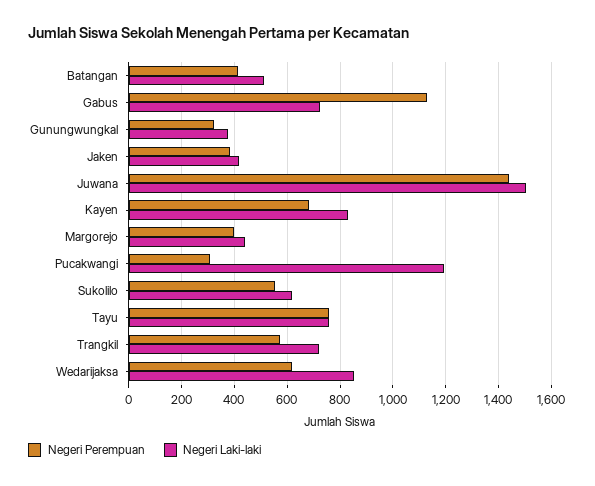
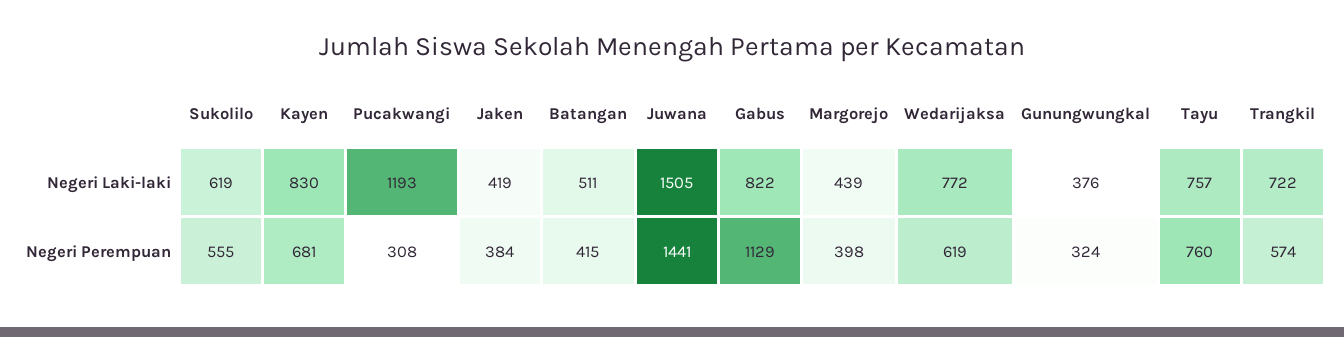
  {
    "Negeri Perempuan": {
      "Batangan": 415,
      "Gabus": 1129,
      "Gunungwungkal": 324,
      "Jaken": 384,
      "Juwana": 1441,
      "Kayen": 681,
      "Margorejo": 398,
      "Pucakwangi": 308,
      "Sukolilo": 555,
      "Tayu": 760,
      "Trangkil": 574,
      "Wedarijaksa": 619
    },
    "Negeri Laki-laki": {
      "Batangan": 511,
-     "Gabus": 725,
+     "Gabus": 822,
      "Gunungwungkal": 376,
      "Jaken": 419,
      "Juwana": 1505,
      "Kayen": 830,
      "Margorejo": 439,
      "Pucakwangi": 1193,
      "Sukolilo": 619,
      "Tayu": 757,
      "Trangkil": 722,
-     "Wedarijaksa": 850
+     "Wedarijaksa": 772
    }
  }

